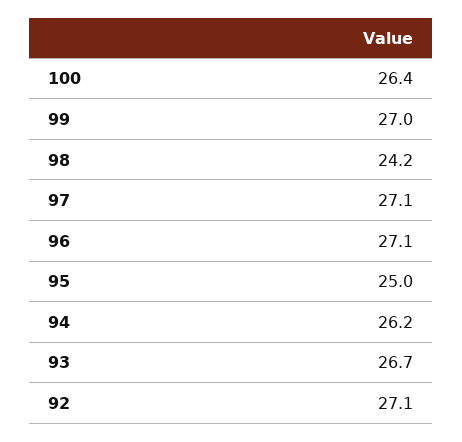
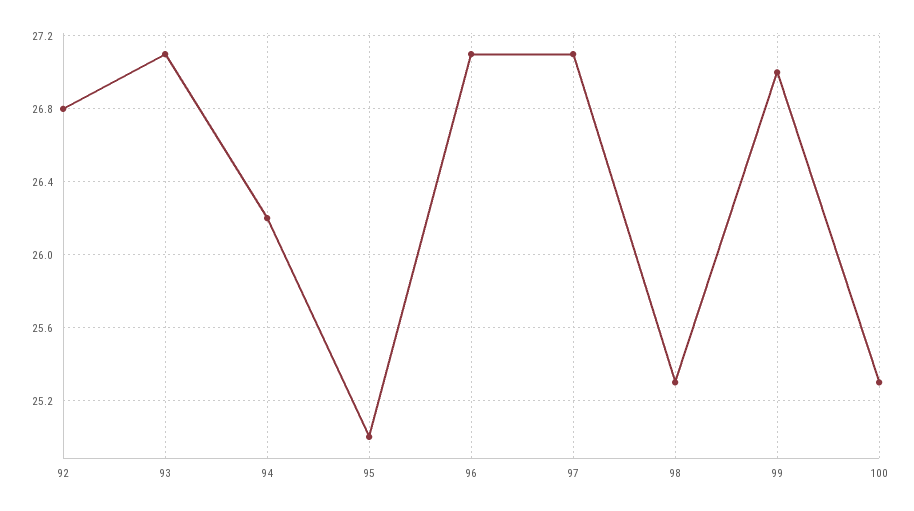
  {
-   "100": 26.4,
+   "100": 25.3,
    "99": 27,
-   "98": 24.2,
+   "98": 25.3,
    "97": 27.1,
    "96": 27.1,
    "95": 25,
    "94": 26.2,
-   "93": 26.7,
+   "93": 27.1,
-   "92": 27.1
+   "92": 26.8
  }

